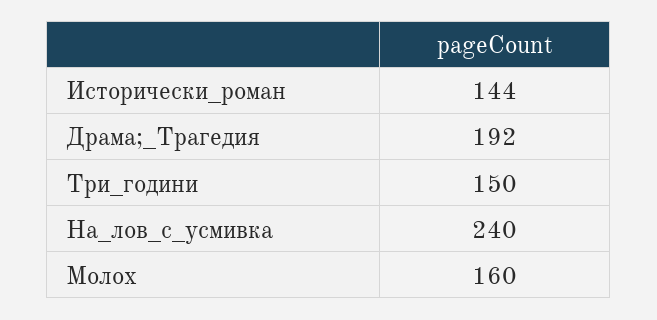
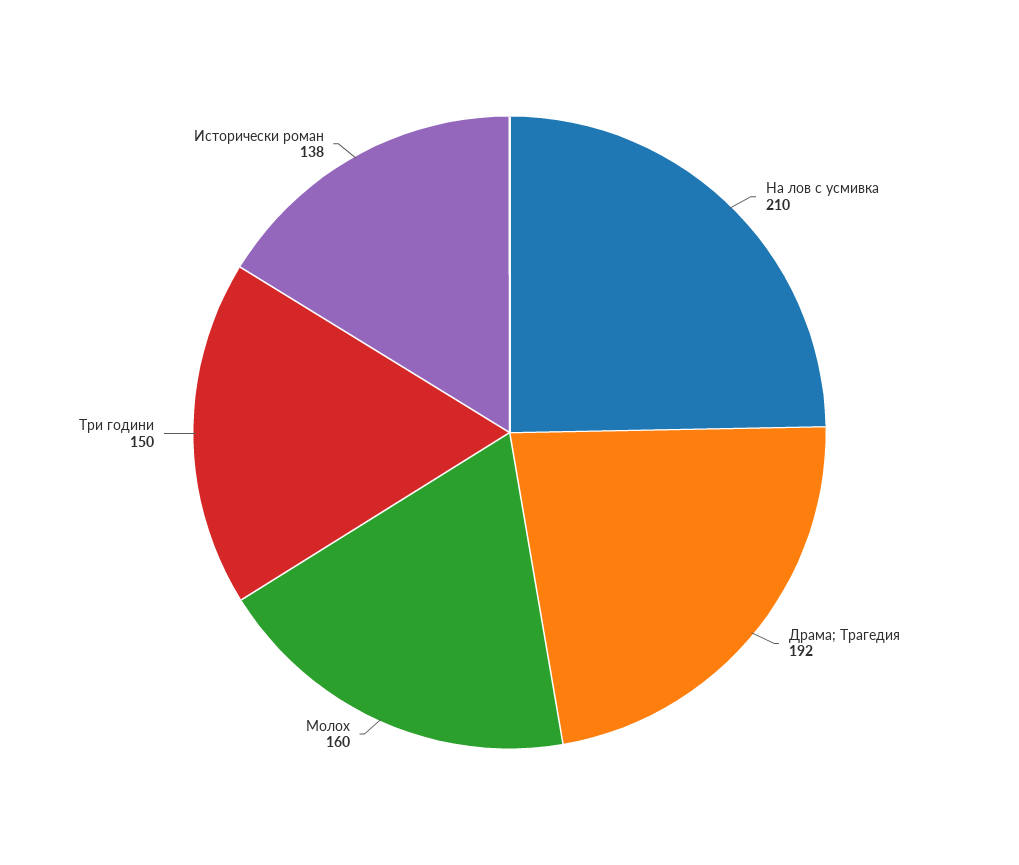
  {
-   "Исторически_роман": 144,
+   "Исторически_роман": 138,
    "Драма;_Трагедия": 192,
    "Три_години": 150,
-   "На_лов_с_усмивка": 240,
+   "На_лов_с_усмивка": 210,
    "Молох": 160
  }

